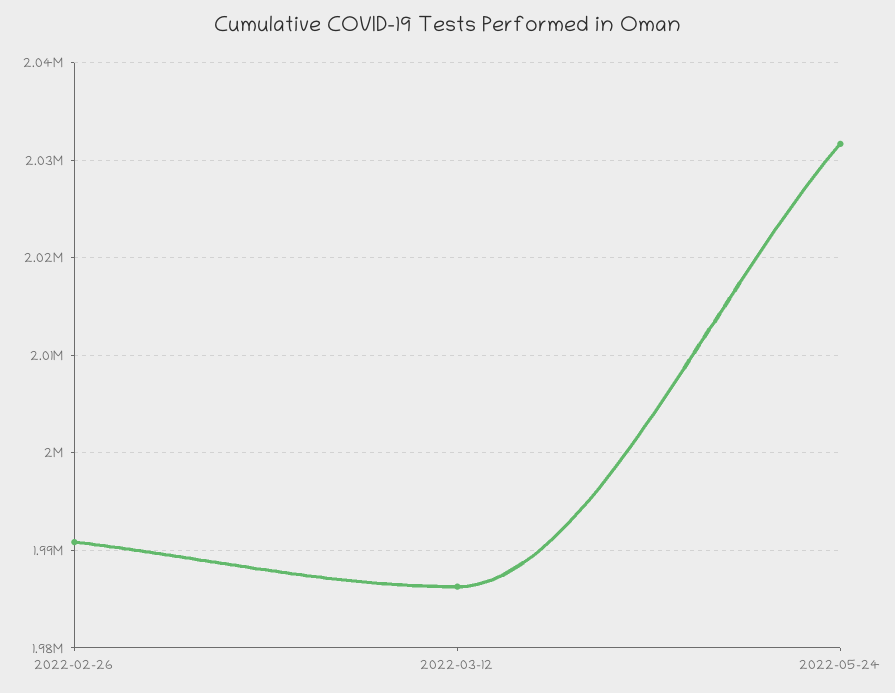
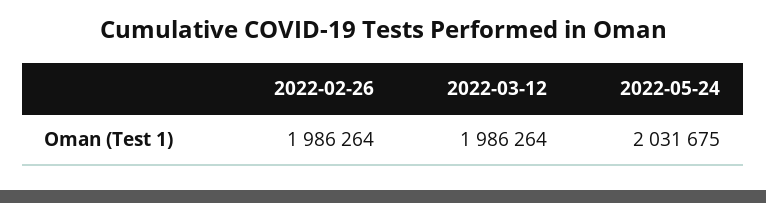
  {
-   "2022-02-26": 1991000,
+   "2022-02-26": 1986264,
    "2022-03-12": 1986264,
    "2022-05-24": 2031675
  }

